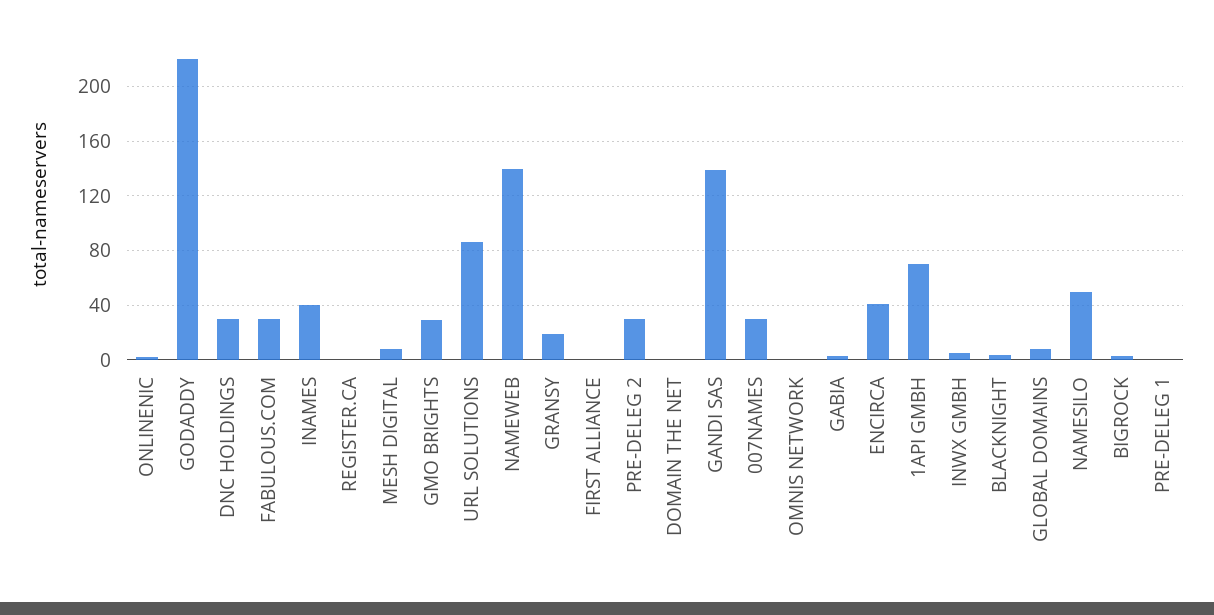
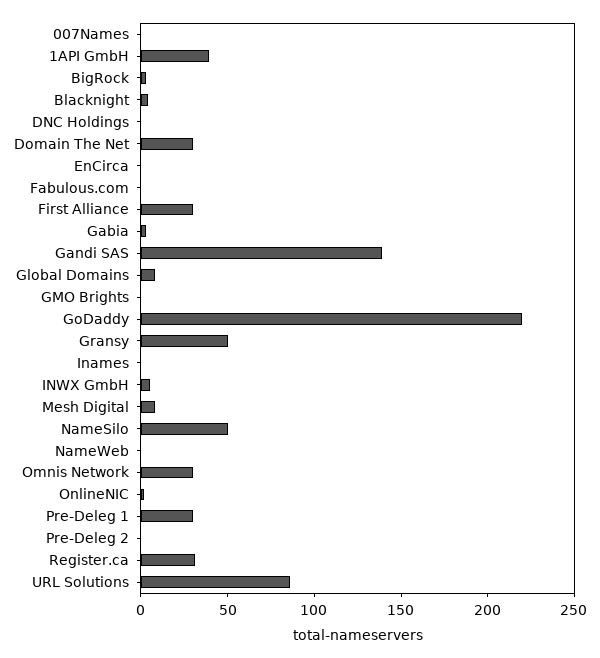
  {
    "ONLINENIC": 0,
    "GODADDY": 220,
-   "DNC HOLDINGS": 30,
+   "DNC HOLDINGS": 0,
-   "FABULOUS.COM": 30,
+   "FABULOUS.COM": 0,
-   "INAMES": 40,
+   "INAMES": 0,
-   "REGISTER.CA": 0,
+   "REGISTER.CA": 30,
    "MESH DIGITAL": 10,
-   "GMO BRIGHTS": 30,
+   "GMO BRIGHTS": 0,
    "URL SOLUTIONS": 85,
-   "NAMEWEB": 140,
+   "NAMEWEB": 0,
-   "GRANSY": 20,
+   "GRANSY": 50,
-   "FIRST ALLIANCE": 0,
+   "FIRST ALLIANCE": 30,
-   "PRE-DELEG 2": 30,
+   "PRE-DELEG 2": 0,
-   "DOMAIN THE NET": 0,
+   "DOMAIN THE NET": 30,
    "GANDI SAS": 140,
-   "007NAMES": 30,
+   "007NAMES": 0,
-   "OMNIS NETWORK": 0,
+   "OMNIS NETWORK": 30,
    "GABIA": 5,
-   "ENCIRCA": 40,
+   "ENCIRCA": 0,
-   "1API GMBH": 70,
+   "1API GMBH": 40,
    "INWX GMBH": 5,
    "BLACKNIGHT": 5,
    "GLOBAL DOMAINS": 10,
    "NAMESILO": 50,
    "BIGROCK": 5,
-   "PRE-DELEG 1": 0
+   "PRE-DELEG 1": 30
  }

